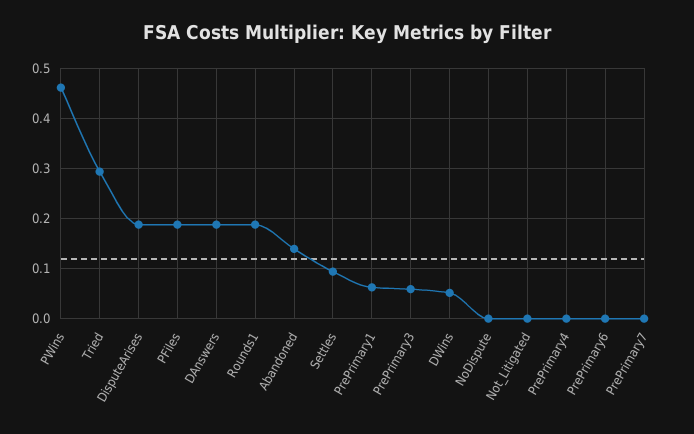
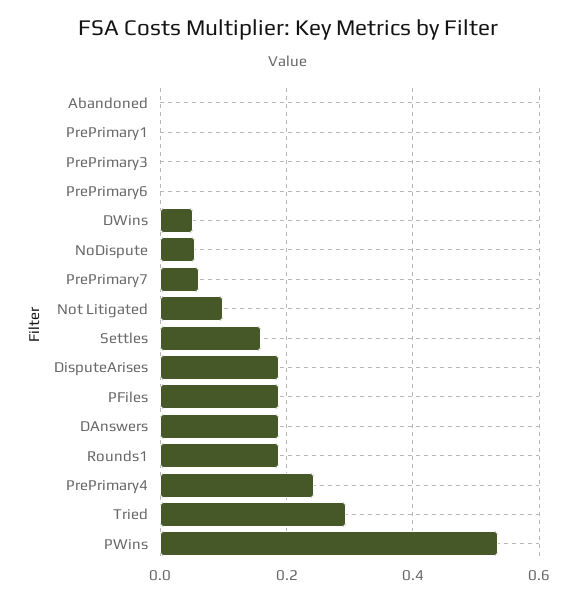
  {
-   "PWins": 0.46,
+   "PWins": 0.54,
    "Tried": 0.3,
    "DisputeArises": 0.18,
    "PFiles": 0.18,
    "DAnswers": 0.18,
    "Rounds1": 0.18,
-   "Abandoned": 0.14,
+   "Abandoned": 0,
-   "Settles": 0.1,
+   "Settles": 0.16,
-   "PrePrimary1": 0.06,
+   "PrePrimary1": 0,
-   "PrePrimary3": 0.06,
+   "PrePrimary3": 0,
    "DWins": 0.06,
-   "NoDispute": 0,
+   "NoDispute": 0.06,
-   "Not_Litigated": 0,
+   "Not_Litigated": 0.1,
-   "PrePrimary4": 0,
+   "PrePrimary4": 0.24,
    "PrePrimary6": 0,
-   "PrePrimary7": 0
+   "PrePrimary7": 0.06
  }

